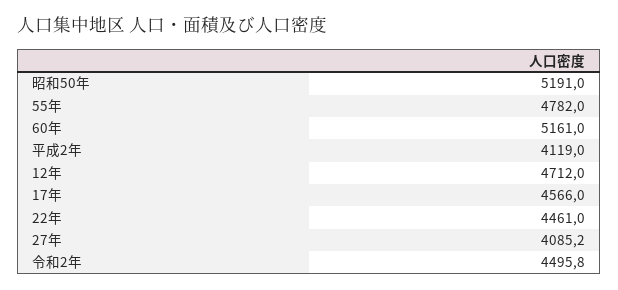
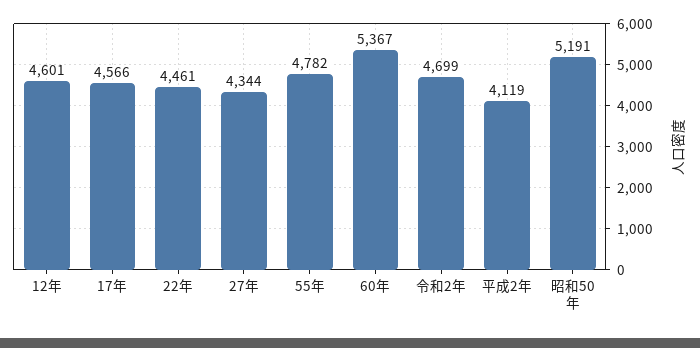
  {
    "昭和50年": 5191,
    "55年": 4782,
-   "60年": 5161,
+   "60年": 5367,
    "平成2年": 4119,
-   "12年": 4712,
+   "12年": 4601,
    "17年": 4566,
    "22年": 4461,
-   "27年": 4085.2,
+   "27年": 4344,
-   "令和2年": 4495.8
+   "令和2年": 4699
  }

